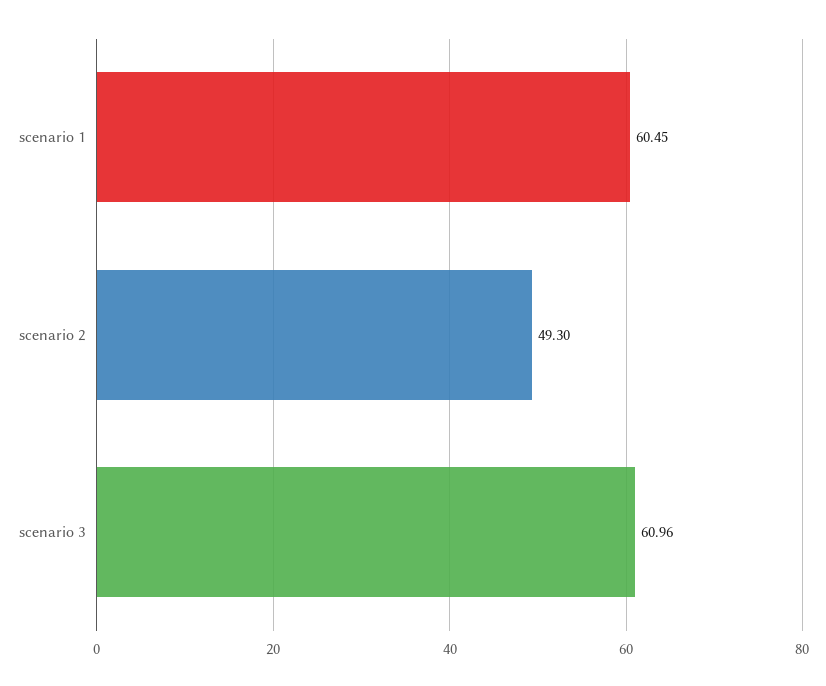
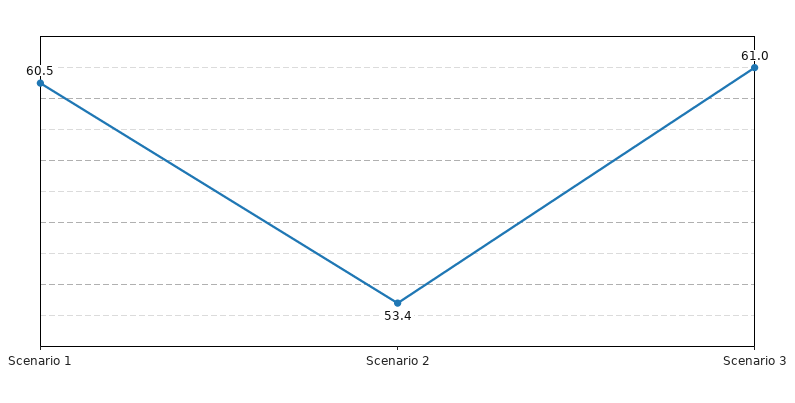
  {
    "scenario 1": 60.45,
-   "scenario 2": 49.3,
+   "scenario 2": 53.4,
    "scenario 3": 60.96
  }

